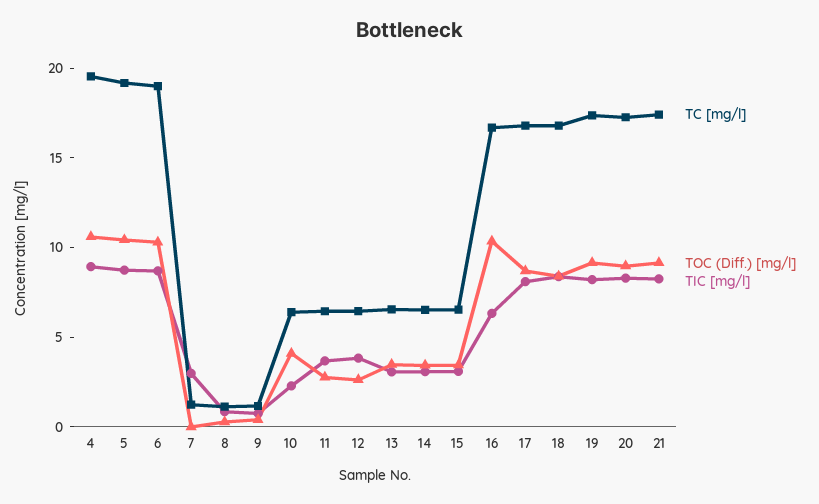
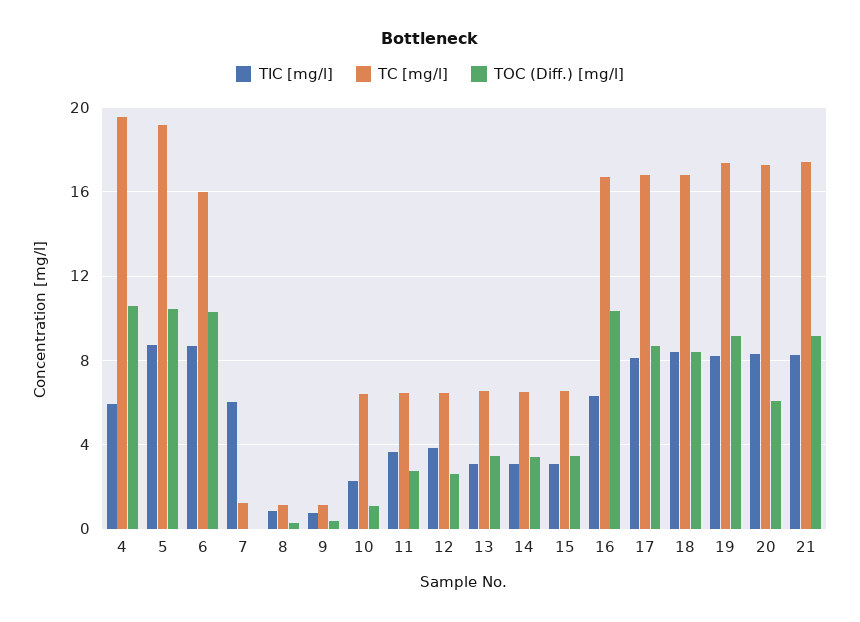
  {
    "TC [mg/l]": {
      "4": 19.5,
      "5": 19,
-     "6": 19,
+     "6": 16,
      "7": 1.5,
      "8": 1,
      "9": 1,
      "10": 6.5,
      "11": 6.5,
      "12": 6.5,
      "13": 6.5,
      "14": 6.5,
      "15": 6.5,
      "16": 16.5,
      "17": 17,
      "18": 17,
      "19": 17.5,
      "20": 17.5,
      "21": 17.5
    },
    "TOC (Diff.) [mg/l]": {
      "4": 10.5,
      "5": 10.5,
      "6": 10.5,
      "7": 0,
      "8": 0.5,
      "9": 0.5,
-     "10": 4,
+     "10": 1,
      "11": 3,
      "12": 2.5,
      "13": 3.5,
      "14": 3.5,
      "15": 3.5,
      "16": 10.5,
      "17": 8.5,
      "18": 8.5,
      "19": 9,
-     "20": 9,
+     "20": 6,
      "21": 9
    },
    "TIC [mg/l]": {
-     "4": 9,
+     "4": 6,
      "5": 8.5,
      "6": 8.5,
-     "7": 3,
+     "7": 6,
      "8": 1,
      "9": 1,
      "10": 2.5,
      "11": 3.5,
      "12": 4,
      "13": 3,
      "14": 3,
      "15": 3,
      "16": 6.5,
      "17": 8,
      "18": 8.5,
      "19": 8,
      "20": 8.5,
      "21": 8.5
    }
  }

